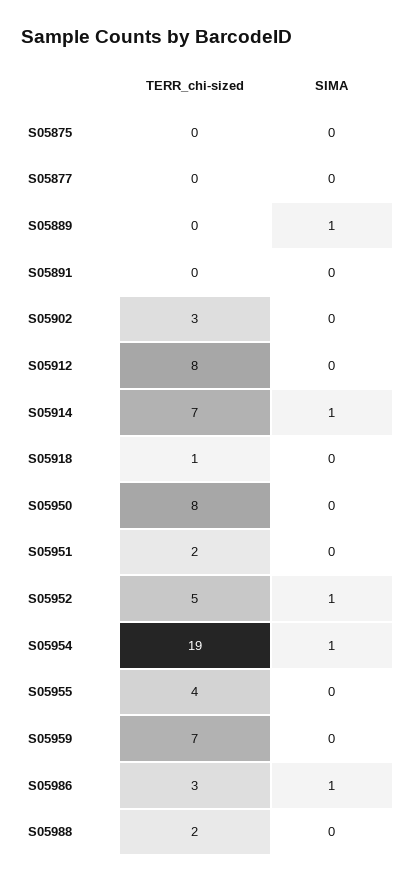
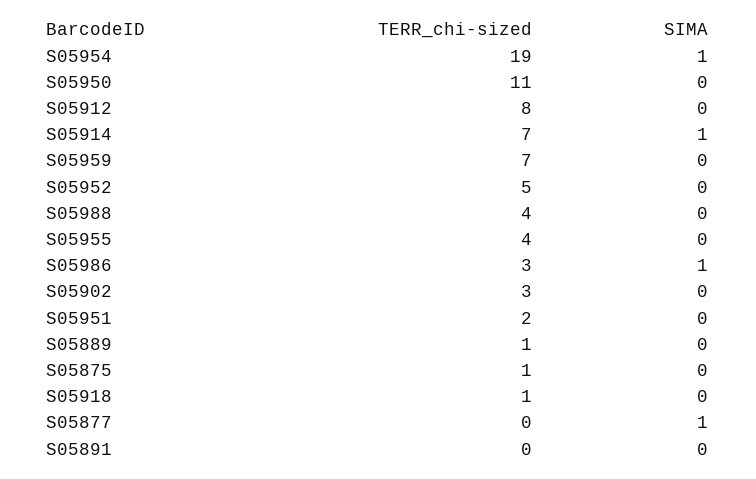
  {
    "TERR_chi-sized": {
-     "S05875": 0,
+     "S05875": 1,
      "S05877": 0,
-     "S05889": 0,
+     "S05889": 1,
      "S05891": 0,
      "S05902": 3,
      "S05912": 8,
      "S05914": 7,
      "S05918": 1,
-     "S05950": 8,
+     "S05950": 11,
      "S05951": 2,
      "S05952": 5,
      "S05954": 19,
      "S05955": 4,
      "S05959": 7,
      "S05986": 3,
-     "S05988": 2
+     "S05988": 4
    },
    "SIMA": {
      "S05875": 0,
-     "S05877": 0,
+     "S05877": 1,
-     "S05889": 1,
+     "S05889": 0,
      "S05891": 0,
      "S05902": 0,
      "S05912": 0,
      "S05914": 1,
      "S05918": 0,
      "S05950": 0,
      "S05951": 0,
-     "S05952": 1,
+     "S05952": 0,
      "S05954": 1,
      "S05955": 0,
      "S05959": 0,
      "S05986": 1,
      "S05988": 0
    }
  }

